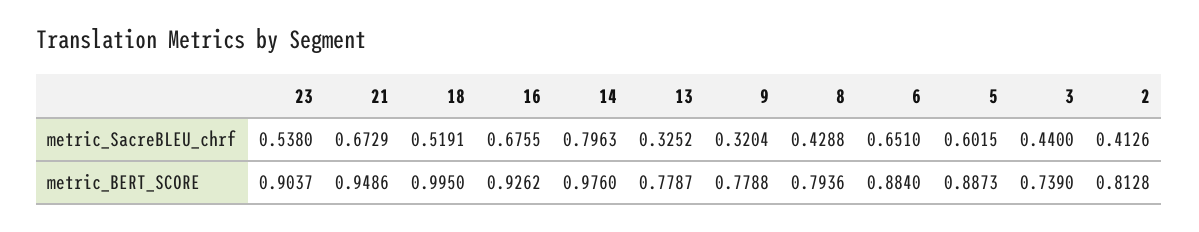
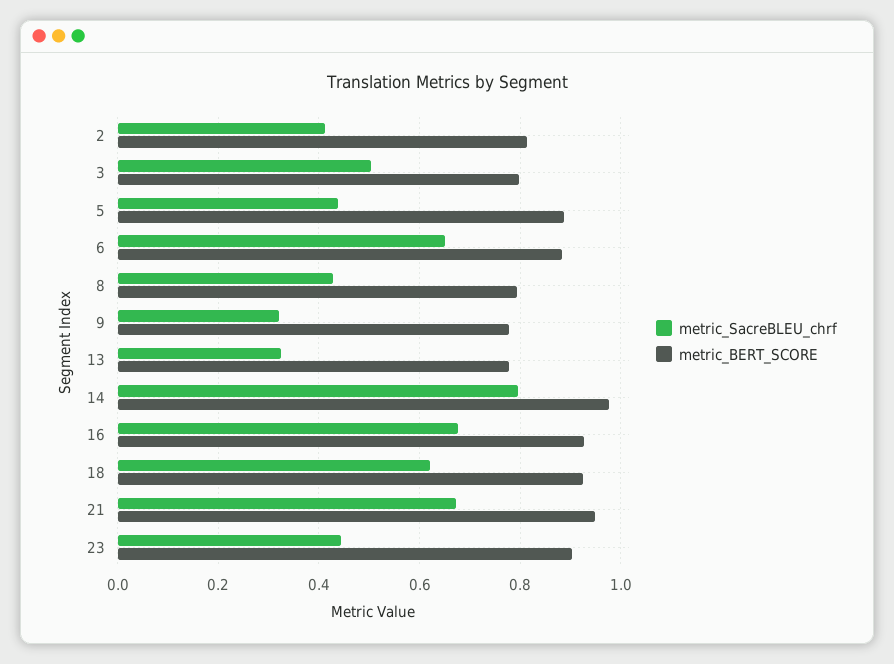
  {
    "metric_SacreBLEU_chrf": {
-     "23": 0.538,
+     "23": 0.44,
      "21": 0.6729,
-     "18": 0.5191,
+     "18": 0.62,
      "16": 0.6755,
      "14": 0.7963,
      "13": 0.3252,
      "9": 0.3204,
      "8": 0.4288,
      "6": 0.651,
-     "5": 0.6015,
+     "5": 0.44,
-     "3": 0.44,
+     "3": 0.5,
      "2": 0.4126
    },
    "metric_BERT_SCORE": {
      "23": 0.9037,
      "21": 0.9486,
-     "18": 0.995,
+     "18": 0.92,
      "16": 0.9262,
      "14": 0.976,
      "13": 0.7787,
      "9": 0.7788,
      "8": 0.7936,
      "6": 0.884,
      "5": 0.8873,
-     "3": 0.739,
+     "3": 0.8,
      "2": 0.8128
    }
  }

